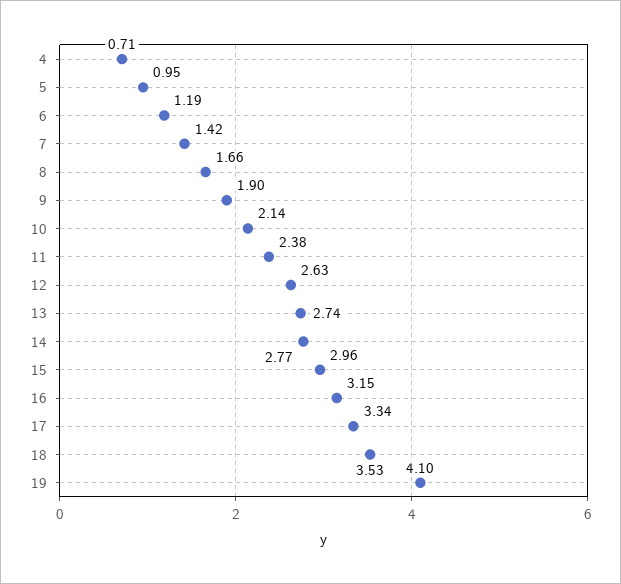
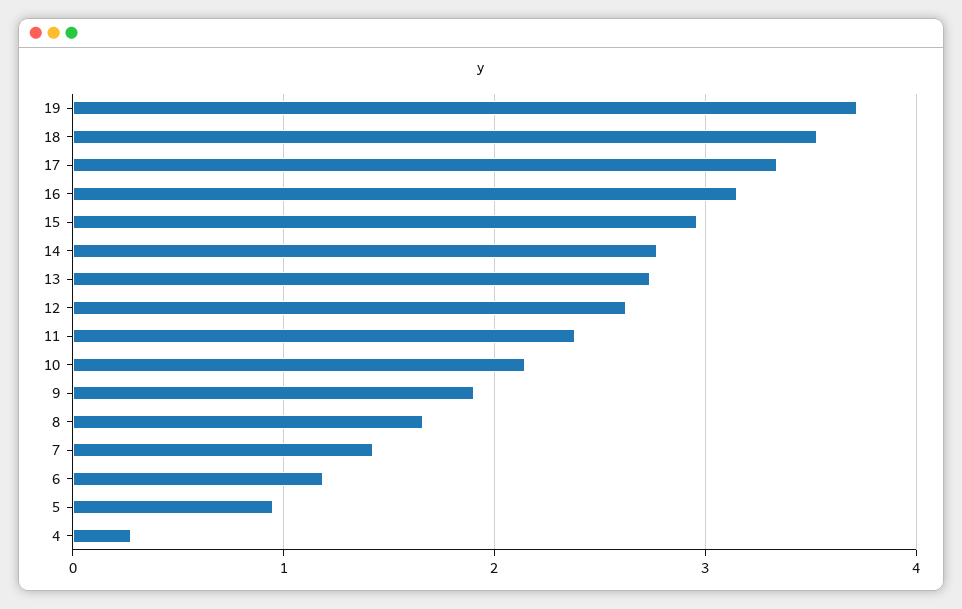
  {
-   "4": 0.71,
+   "4": 0.3,
    "5": 0.95,
    "6": 1.19,
    "7": 1.42,
    "8": 1.66,
    "9": 1.9,
    "10": 2.14,
    "11": 2.38,
    "12": 2.63,
    "13": 2.74,
    "14": 2.77,
    "15": 2.96,
    "16": 3.15,
    "17": 3.34,
    "18": 3.53,
-   "19": 4.1
+   "19": 3.7
  }

